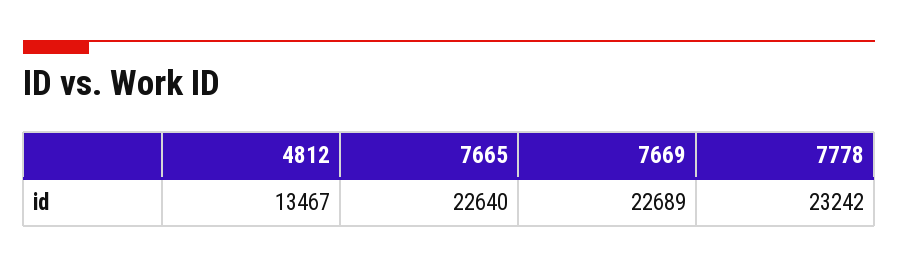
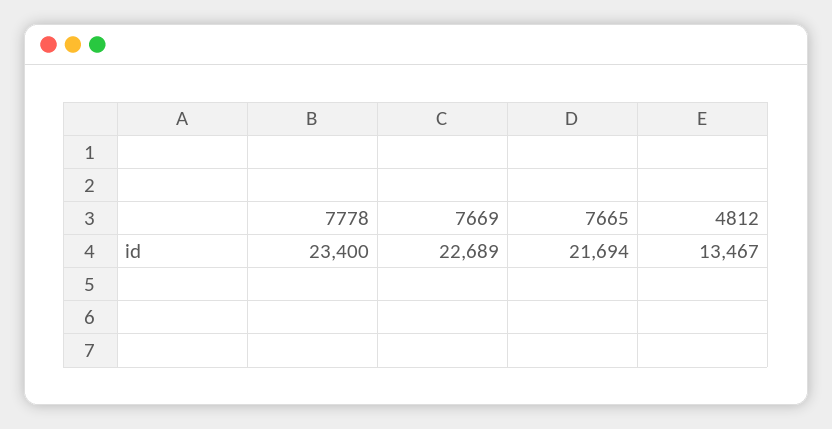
  {
    "4812": 13467,
-   "7665": 22640,
+   "7665": 21694,
    "7669": 22689,
-   "7778": 23242
+   "7778": 23400
  }

